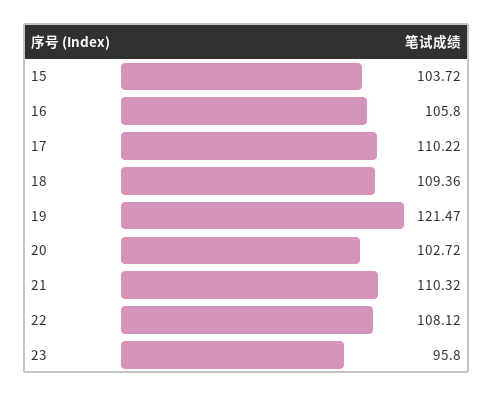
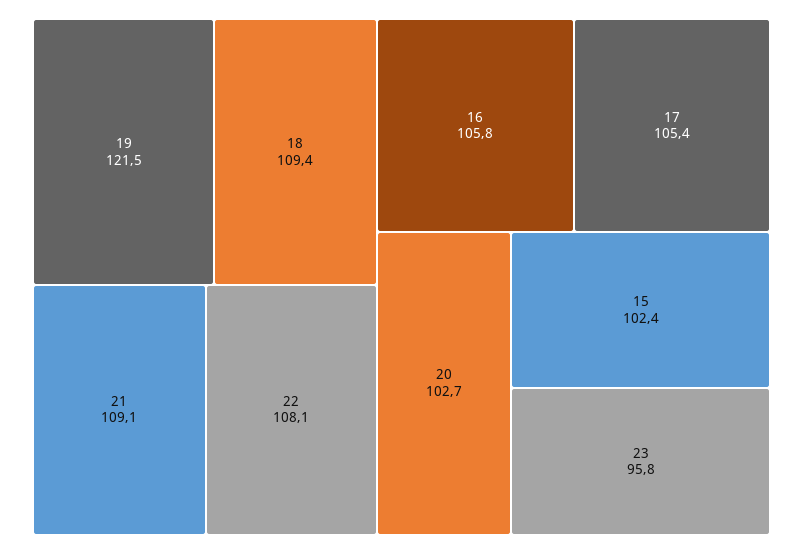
  {
-   "15": 103.72,
+   "15": 102.4,
    "16": 105.8,
-   "17": 110.22,
+   "17": 105.4,
    "18": 109.36,
    "19": 121.47,
    "20": 102.72,
-   "21": 110.32,
+   "21": 109.1,
    "22": 108.12,
    "23": 95.8
  }

